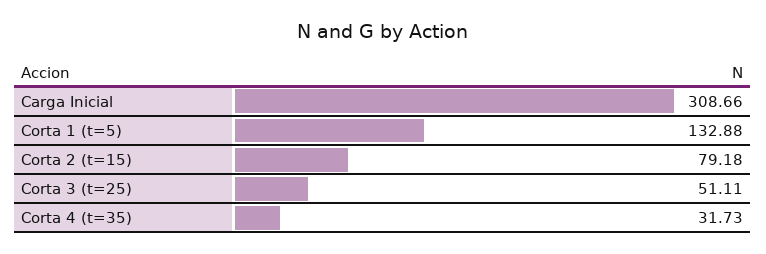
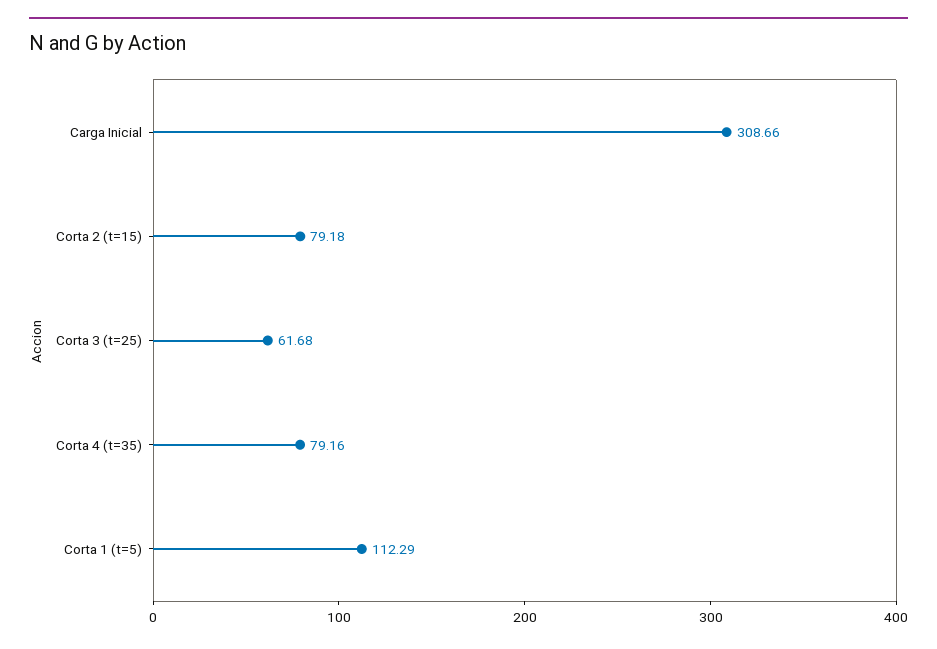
  {
    "Carga Inicial": 308.66,
-   "Corta 1 (t=5)": 132.88,
+   "Corta 1 (t=5)": 112.29,
    "Corta 2 (t=15)": 79.18,
-   "Corta 3 (t=25)": 51.11,
+   "Corta 3 (t=25)": 61.68,
-   "Corta 4 (t=35)": 31.73
+   "Corta 4 (t=35)": 79.16
  }

